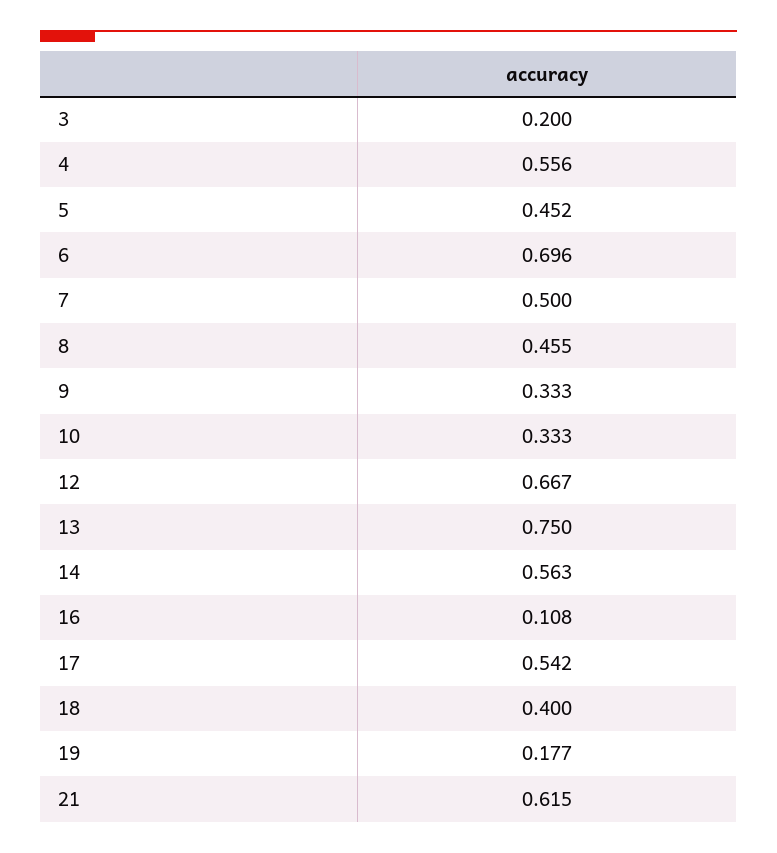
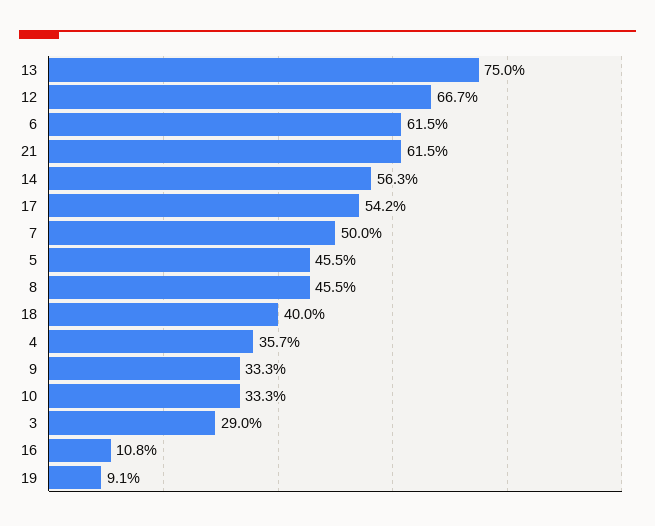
  {
-   "3": 0.2,
+   "3": 0.29,
-   "4": 0.556,
+   "4": 0.357,
-   "5": 0.452,
+   "5": 0.455,
-   "6": 0.696,
+   "6": 0.615,
    "7": 0.5,
    "8": 0.455,
    "9": 0.333,
    "10": 0.333,
    "12": 0.667,
    "13": 0.75,
    "14": 0.563,
    "16": 0.108,
    "17": 0.542,
    "18": 0.4,
-   "19": 0.177,
+   "19": 0.091,
    "21": 0.615
  }

